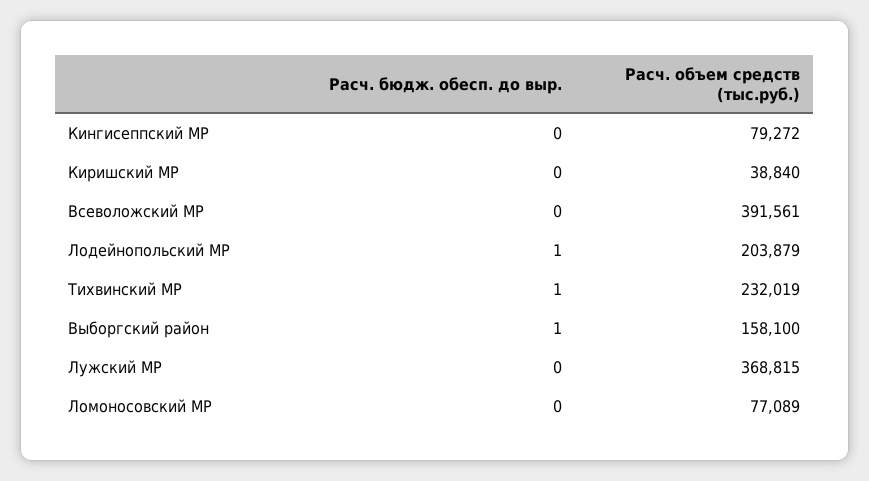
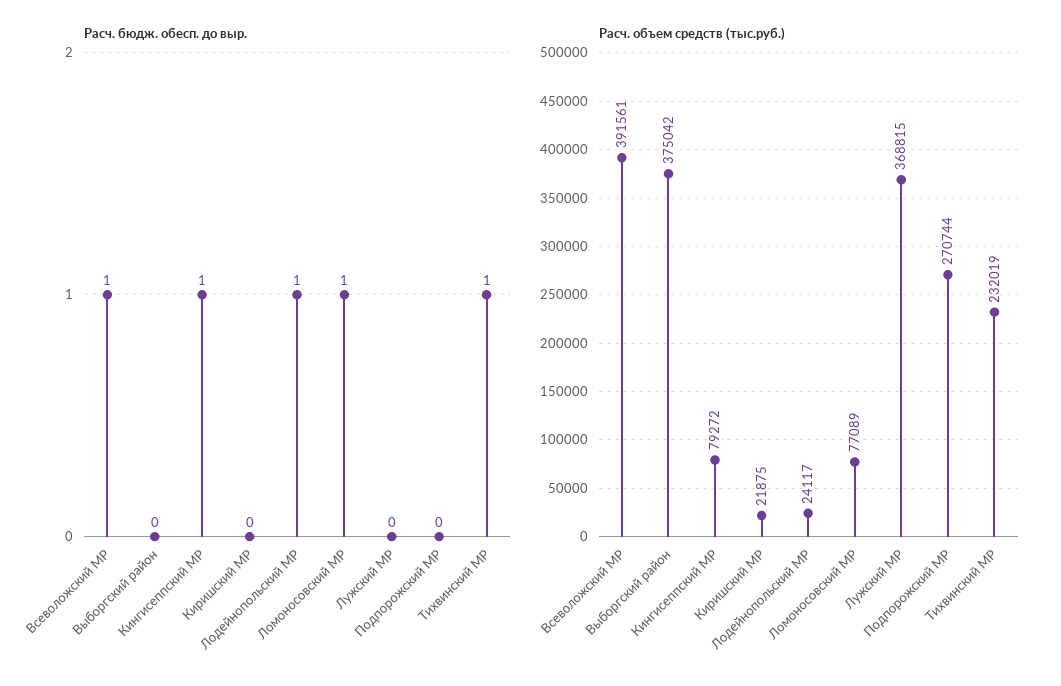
  {
    "Расч. бюдж. обесп. до выр.": {
-     "Кингисеппский МР": 0,
+     "Кингисеппский МР": 1,
      "Киришский МР": 0,
-     "Всеволожский МР": 0,
+     "Всеволожский МР": 1,
      "Лодейнопольский МР": 1,
      "Тихвинский МР": 1,
-     "Выборгский район": 1,
+     "Выборгский район": 0,
      "Лужский МР": 0,
-     "Ломоносовский МР": 0
+     "Ломоносовский МР": 1,
+     "Подпорожский МР": 0
    },
    "Расч. объем средств (тыс.руб.)": {
      "Кингисеппский МР": 79272,
-     "Киришский МР": 38840,
+     "Киришский МР": 21875,
      "Всеволожский МР": 391561,
-     "Лодейнопольский МР": 203879,
+     "Лодейнопольский МР": 24117,
      "Тихвинский МР": 232019,
-     "Выборгский район": 158100,
+     "Выборгский район": 375042,
      "Лужский МР": 368815,
-     "Ломоносовский МР": 77089
+     "Ломоносовский МР": 77089,
+     "Подпорожский МР": 270744
    }
  }

